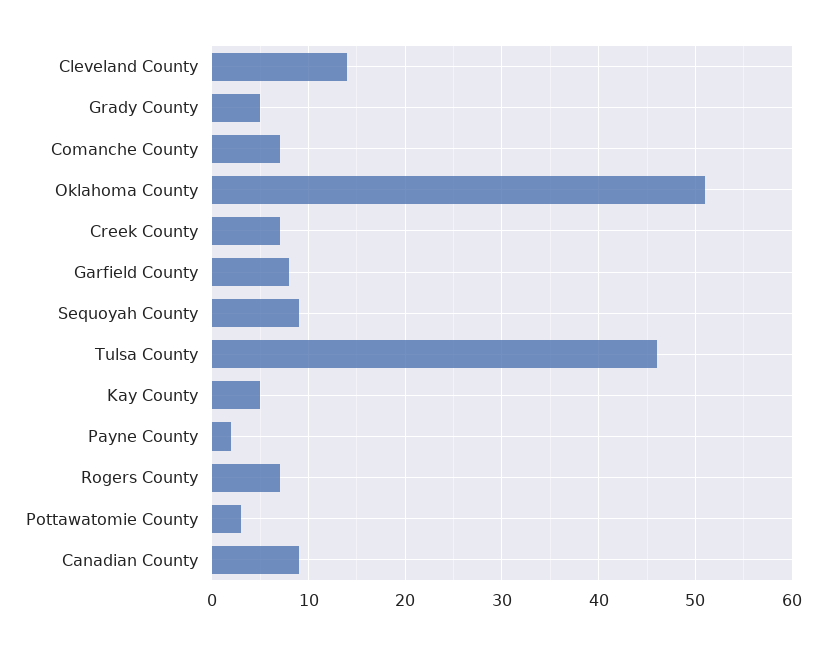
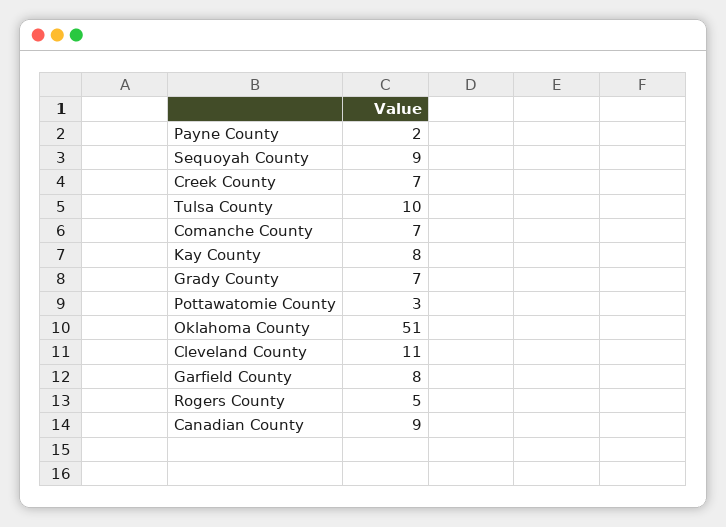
  {
-   "Cleveland County": 14,
+   "Cleveland County": 11,
-   "Grady County": 5,
+   "Grady County": 7,
    "Comanche County": 7,
    "Oklahoma County": 51,
    "Creek County": 7,
    "Garfield County": 8,
    "Sequoyah County": 9,
-   "Tulsa County": 46,
+   "Tulsa County": 10,
-   "Kay County": 5,
+   "Kay County": 8,
    "Payne County": 2,
-   "Rogers County": 7,
+   "Rogers County": 5,
    "Pottawatomie County": 3,
    "Canadian County": 9
  }

